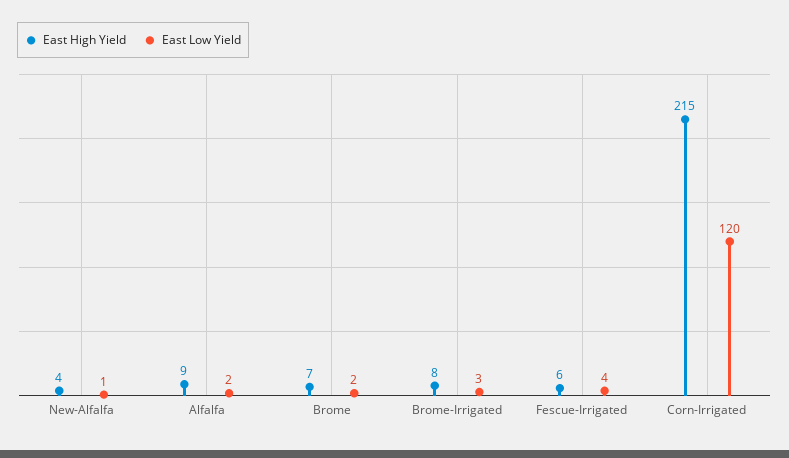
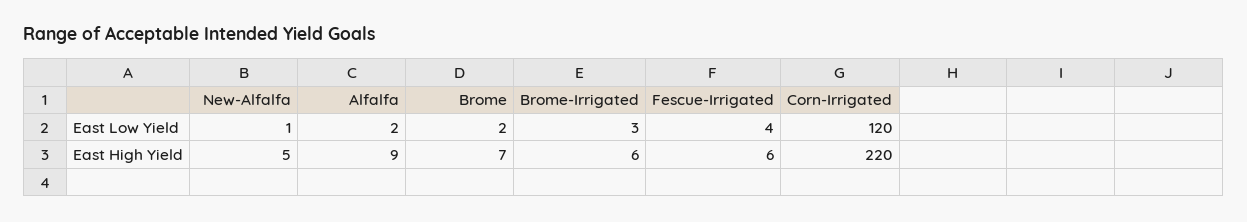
  {
    "East High Yield": {
-     "New-Alfalfa": 4,
+     "New-Alfalfa": 5,
      "Alfalfa": 9,
      "Brome": 7,
-     "Brome-Irrigated": 8,
+     "Brome-Irrigated": 6,
      "Fescue-Irrigated": 6,
-     "Corn-Irrigated": 215
+     "Corn-Irrigated": 220
    },
    "East Low Yield": {
      "New-Alfalfa": 1,
      "Alfalfa": 2,
      "Brome": 2,
      "Brome-Irrigated": 3,
      "Fescue-Irrigated": 4,
      "Corn-Irrigated": 120
    }
  }

